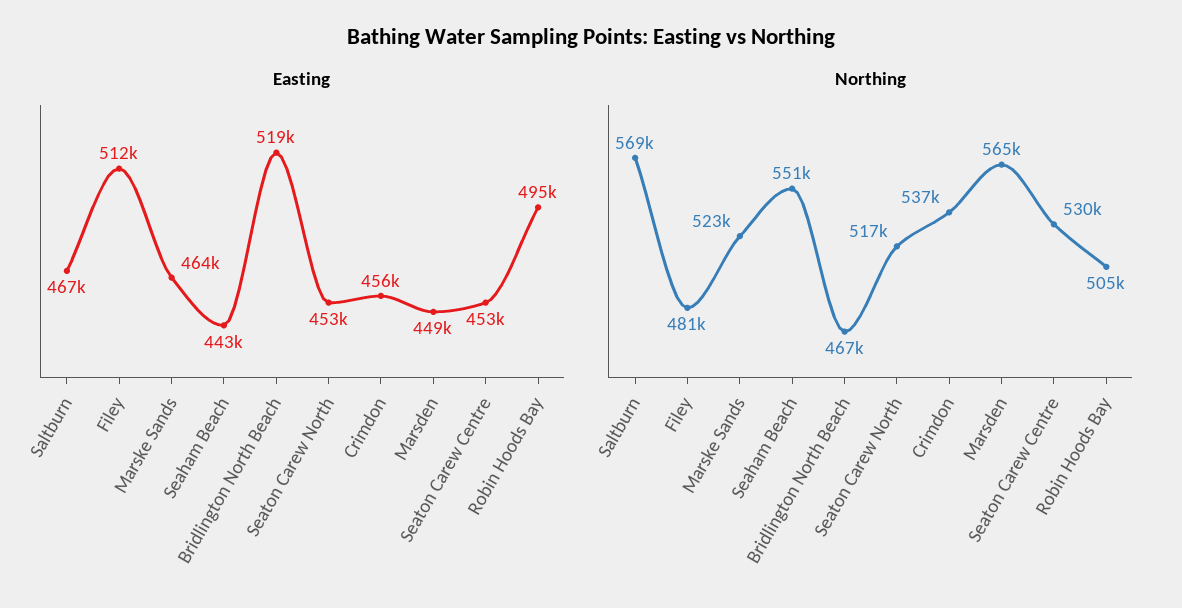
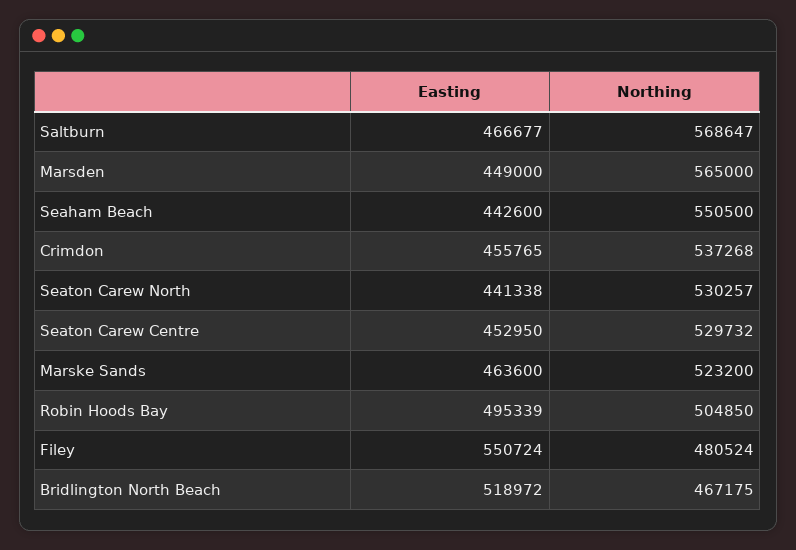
  {
    "Easting": {
      "Saltburn": 466677,
-     "Filey": 512000,
+     "Filey": 550724,
      "Marske Sands": 463600,
      "Seaham Beach": 442600,
      "Bridlington North Beach": 518972,
-     "Seaton Carew North": 453000,
+     "Seaton Carew North": 441338,
      "Crimdon": 455765,
      "Marsden": 449000,
      "Seaton Carew Centre": 452950,
      "Robin Hoods Bay": 495339
    },
    "Northing": {
      "Saltburn": 568647,
      "Filey": 480524,
      "Marske Sands": 523200,
      "Seaham Beach": 550500,
      "Bridlington North Beach": 467175,
-     "Seaton Carew North": 517000,
+     "Seaton Carew North": 530257,
      "Crimdon": 537268,
      "Marsden": 565000,
      "Seaton Carew Centre": 529732,
      "Robin Hoods Bay": 504850
    }
  }

